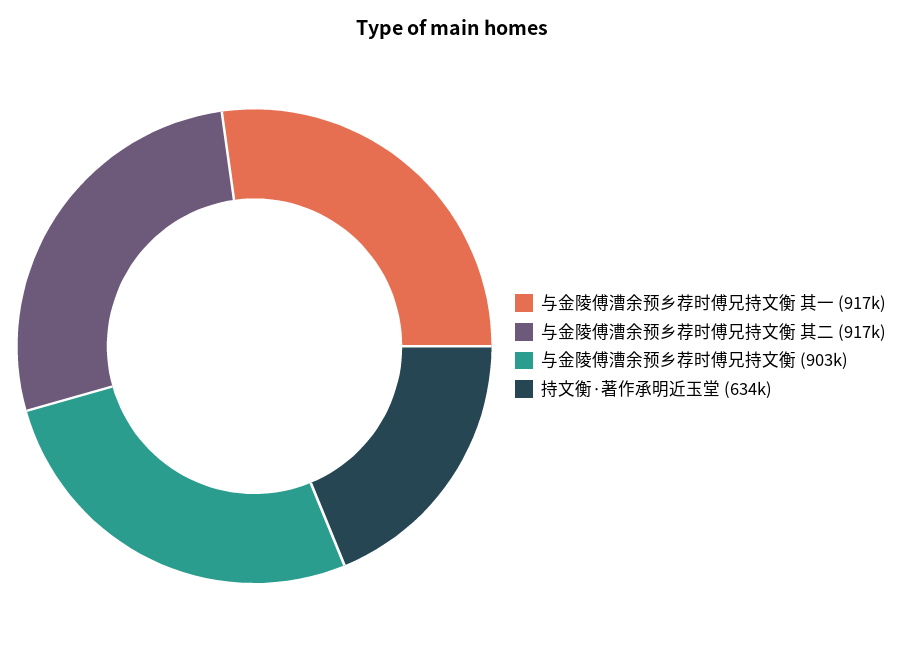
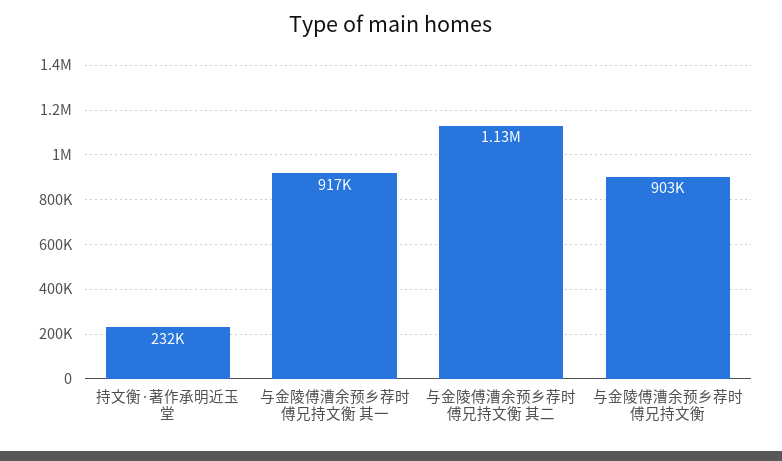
  {
    "与金陵傅漕余预乡荐时傅兄持文衡 其一": 917000,
-   "与金陵傅漕余预乡荐时傅兄持文衡 其二": 917000,
+   "与金陵傅漕余预乡荐时傅兄持文衡 其二": 1130000,
    "与金陵傅漕余预乡荐时傅兄持文衡": 903000,
-   "持文衡·著作承明近玉堂": 634000
+   "持文衡·著作承明近玉堂": 232000
  }

